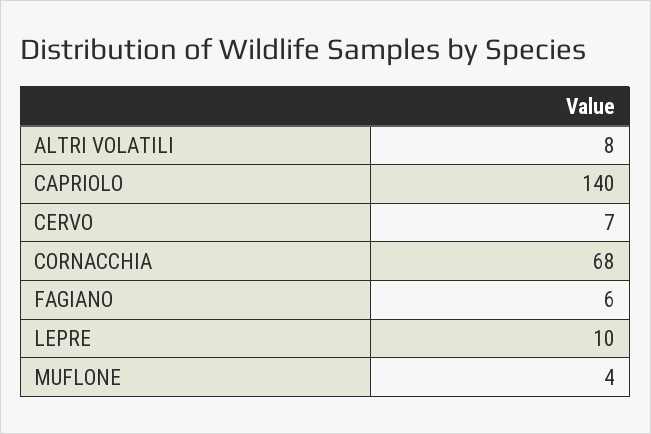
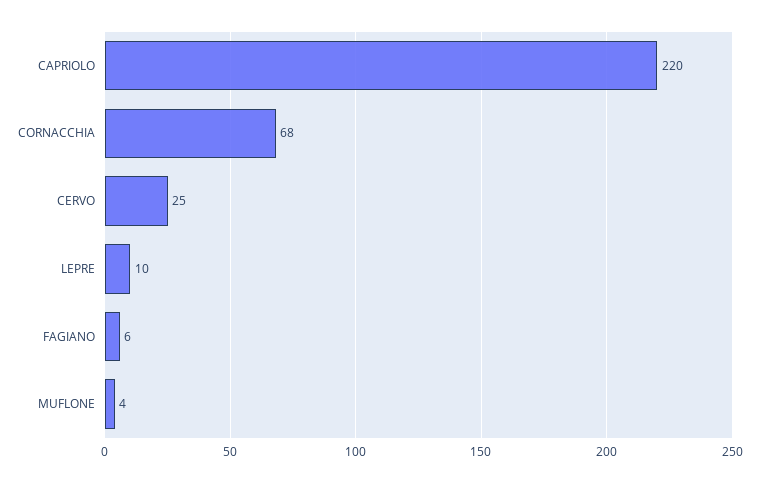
  {
-   "ALTRI VOLATILI": 8,
-   "CAPRIOLO": 140,
+   "CAPRIOLO": 220,
-   "CERVO": 7,
+   "CERVO": 25,
    "CORNACCHIA": 68,
    "FAGIANO": 6,
    "LEPRE": 10,
    "MUFLONE": 4
  }

